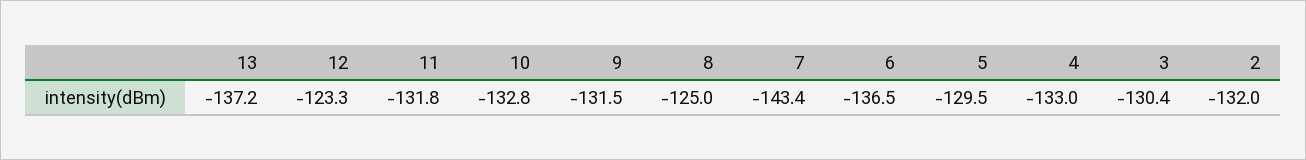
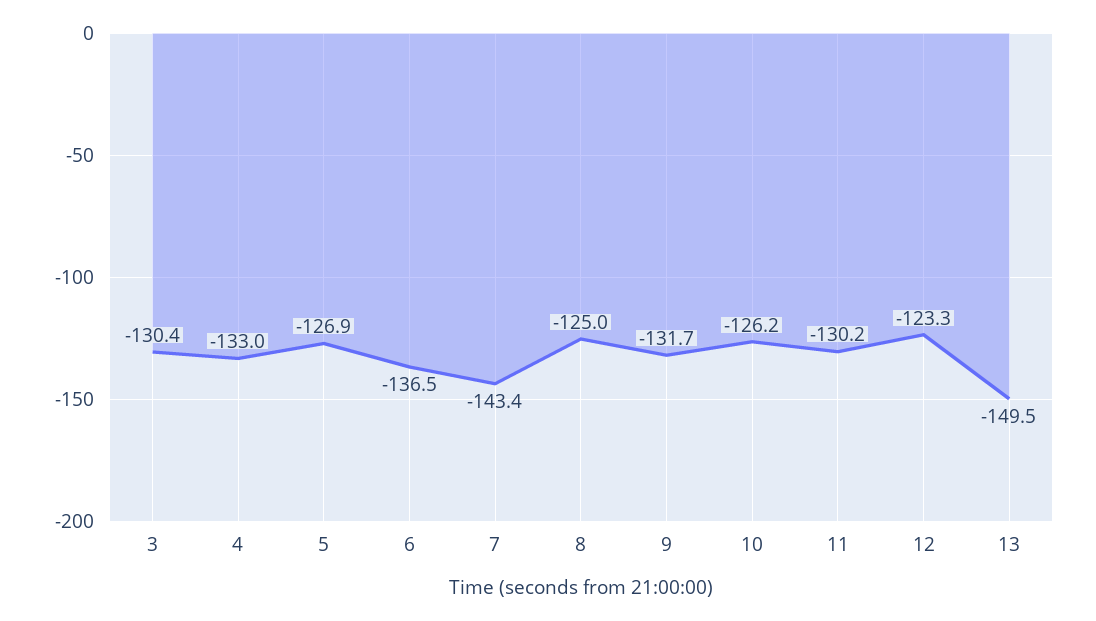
  {
-   "13": -137.2,
+   "13": -149.5,
    "12": -123.3,
-   "11": -131.8,
+   "11": -130.2,
-   "10": -132.8,
+   "10": -126.2,
-   "9": -131.5,
+   "9": -131.7,
    "8": -125,
    "7": -143.4,
    "6": -136.5,
-   "5": -129.5,
+   "5": -126.9,
    "4": -133,
-   "3": -130.4,
+   "3": -130.4
-   "2": -132
  }

